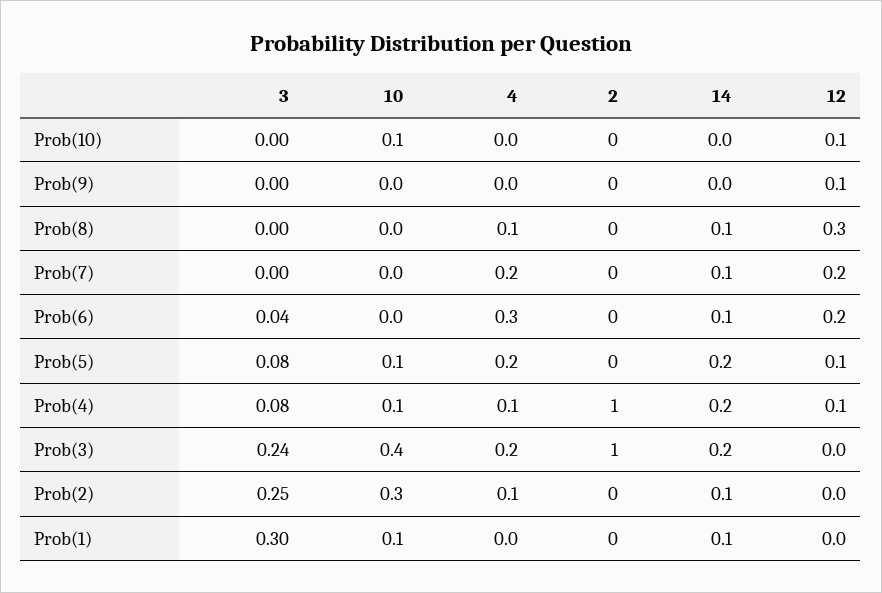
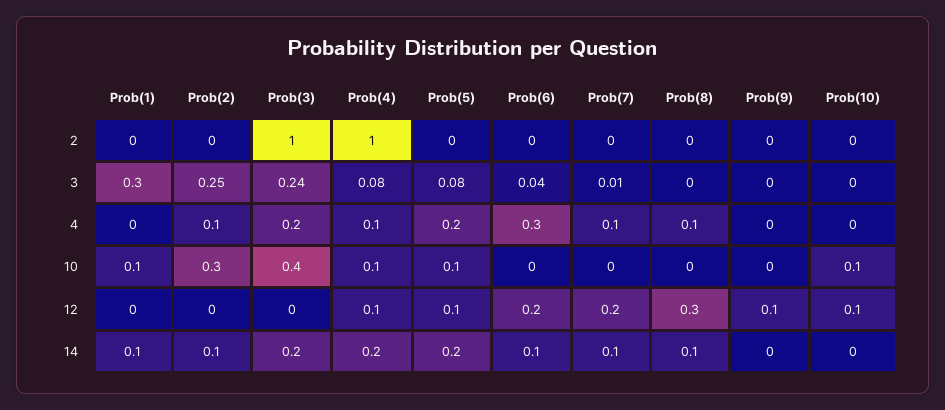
  {
    "3": {
      "Prob(10)": 0,
      "Prob(9)": 0,
      "Prob(8)": 0,
-     "Prob(7)": 0,
+     "Prob(7)": 0.01,
      "Prob(6)": 0.04,
      "Prob(5)": 0.08,
      "Prob(4)": 0.08,
      "Prob(3)": 0.24,
      "Prob(2)": 0.25,
      "Prob(1)": 0.3
    },
    "10": {
      "Prob(10)": 0.1,
      "Prob(9)": 0,
      "Prob(8)": 0,
      "Prob(7)": 0,
      "Prob(6)": 0,
      "Prob(5)": 0.1,
      "Prob(4)": 0.1,
      "Prob(3)": 0.4,
      "Prob(2)": 0.3,
      "Prob(1)": 0.1
    },
    "4": {
      "Prob(10)": 0,
      "Prob(9)": 0,
      "Prob(8)": 0.1,
-     "Prob(7)": 0.2,
+     "Prob(7)": 0.1,
      "Prob(6)": 0.3,
      "Prob(5)": 0.2,
      "Prob(4)": 0.1,
      "Prob(3)": 0.2,
      "Prob(2)": 0.1,
      "Prob(1)": 0
    },
    "2": {
      "Prob(10)": 0,
      "Prob(9)": 0,
      "Prob(8)": 0,
      "Prob(7)": 0,
      "Prob(6)": 0,
      "Prob(5)": 0,
      "Prob(4)": 1,
      "Prob(3)": 1,
      "Prob(2)": 0,
      "Prob(1)": 0
    },
    "14": {
      "Prob(10)": 0,
      "Prob(9)": 0,
      "Prob(8)": 0.1,
      "Prob(7)": 0.1,
      "Prob(6)": 0.1,
      "Prob(5)": 0.2,
      "Prob(4)": 0.2,
      "Prob(3)": 0.2,
      "Prob(2)": 0.1,
      "Prob(1)": 0.1
    },
    "12": {
      "Prob(10)": 0.1,
      "Prob(9)": 0.1,
      "Prob(8)": 0.3,
      "Prob(7)": 0.2,
      "Prob(6)": 0.2,
      "Prob(5)": 0.1,
      "Prob(4)": 0.1,
      "Prob(3)": 0,
      "Prob(2)": 0,
      "Prob(1)": 0
    }
  }

